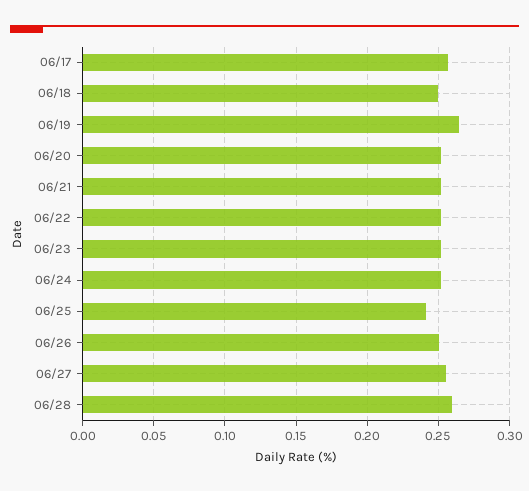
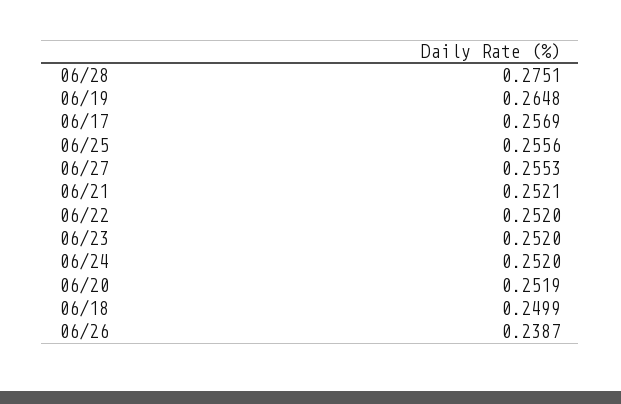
  {
    "06/17": 0.2569,
    "06/18": 0.2499,
    "06/19": 0.2648,
    "06/20": 0.2519,
    "06/21": 0.2521,
    "06/22": 0.252,
    "06/23": 0.252,
    "06/24": 0.252,
-   "06/25": 0.24,
+   "06/25": 0.2556,
-   "06/26": 0.25,
+   "06/26": 0.2387,
    "06/27": 0.2553,
-   "06/28": 0.26
+   "06/28": 0.2751
  }

